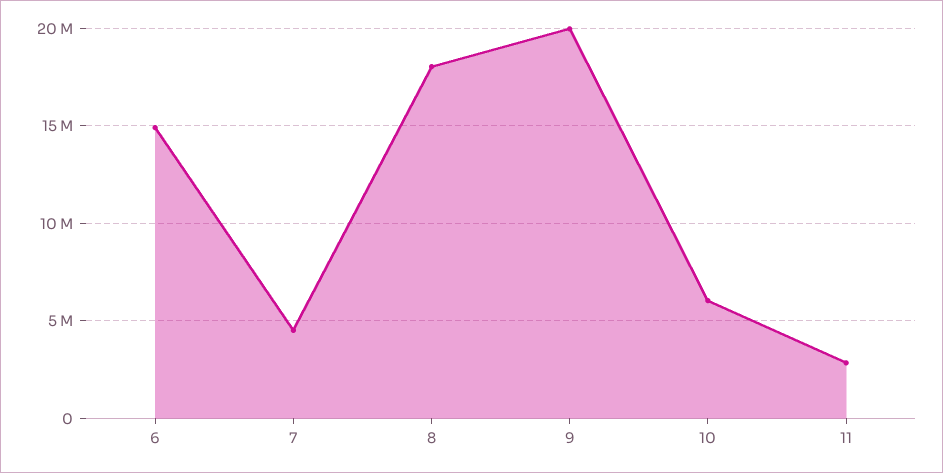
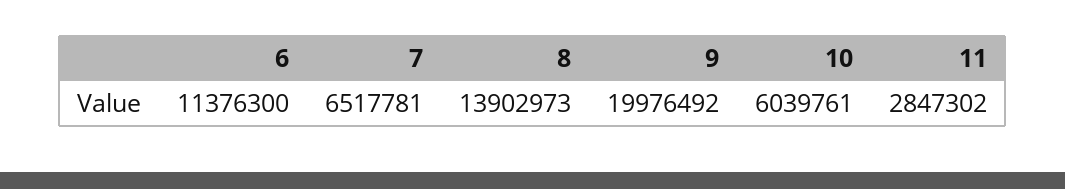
  {
-   "6": 15000000,
+   "6": 11376300,
-   "7": 4500000,
+   "7": 6517781,
-   "8": 18000000,
+   "8": 13902973,
    "9": 19976492,
    "10": 6039761,
    "11": 2847302
  }

